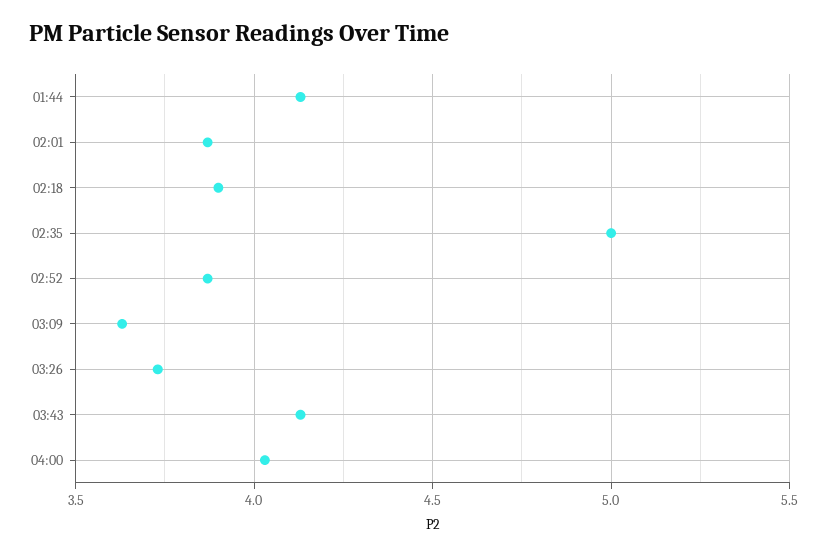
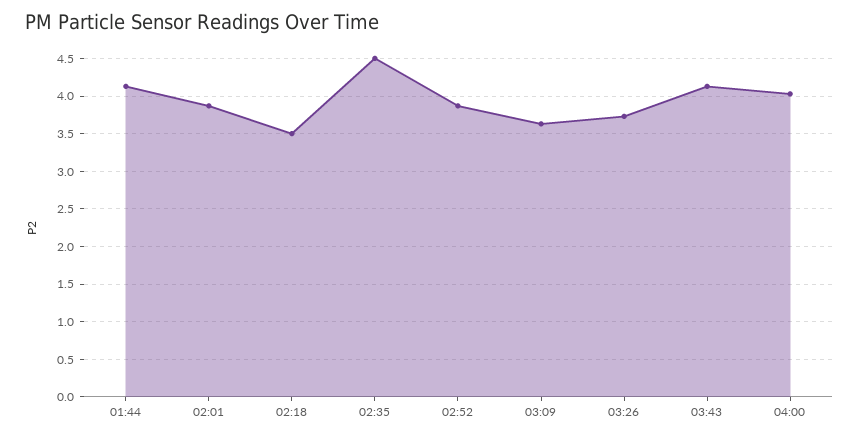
  {
    "01:44": 4.15,
    "02:01": 3.85,
-   "02:18": 3.9,
+   "02:18": 3.5,
-   "02:35": 5,
+   "02:35": 4.5,
    "02:52": 3.85,
    "03:09": 3.65,
    "03:26": 3.75,
    "03:43": 4.15,
    "04:00": 4.05
  }

